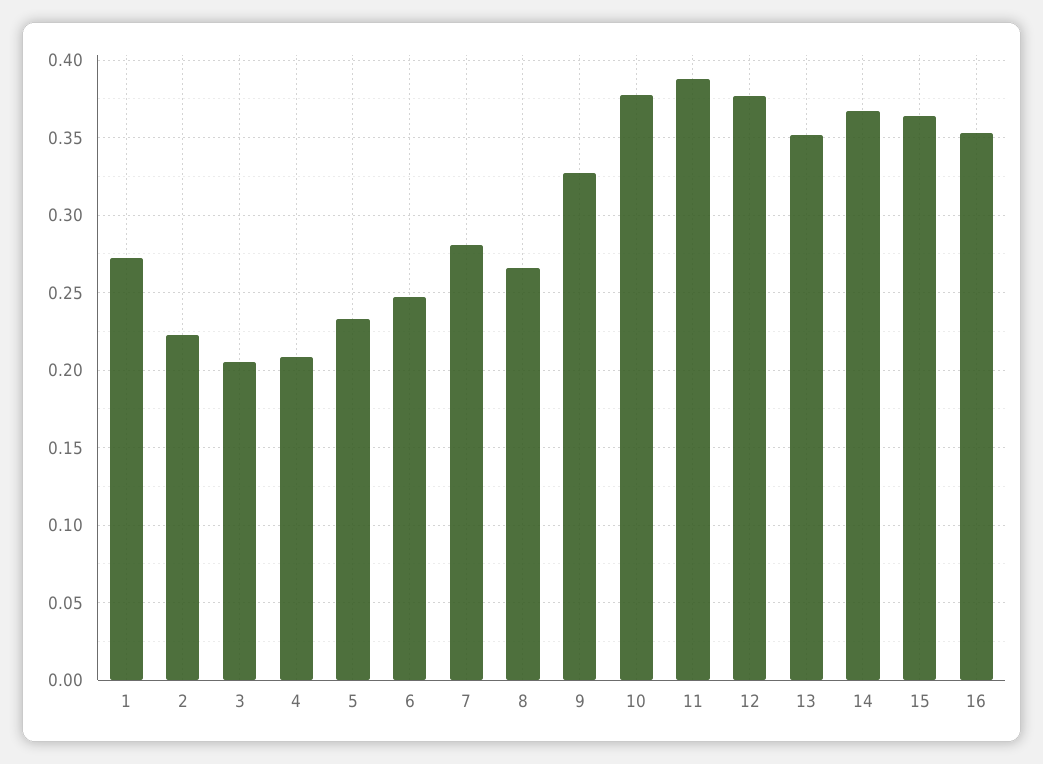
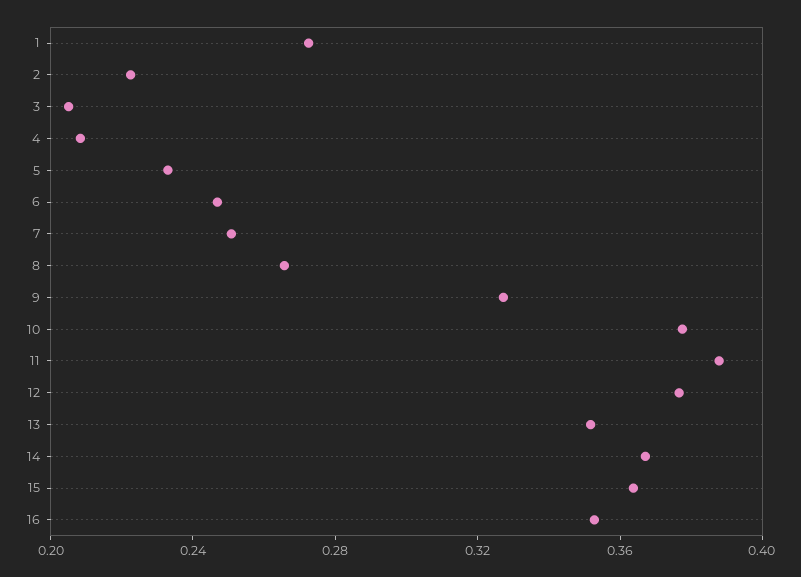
  {
    "1": 0.275,
    "2": 0.225,
    "3": 0.205,
    "4": 0.21,
    "5": 0.235,
    "6": 0.245,
-   "7": 0.28,
+   "7": 0.25,
    "8": 0.265,
    "9": 0.325,
    "10": 0.38,
    "11": 0.39,
    "12": 0.375,
    "13": 0.35,
    "14": 0.365,
    "15": 0.365,
    "16": 0.355
  }

